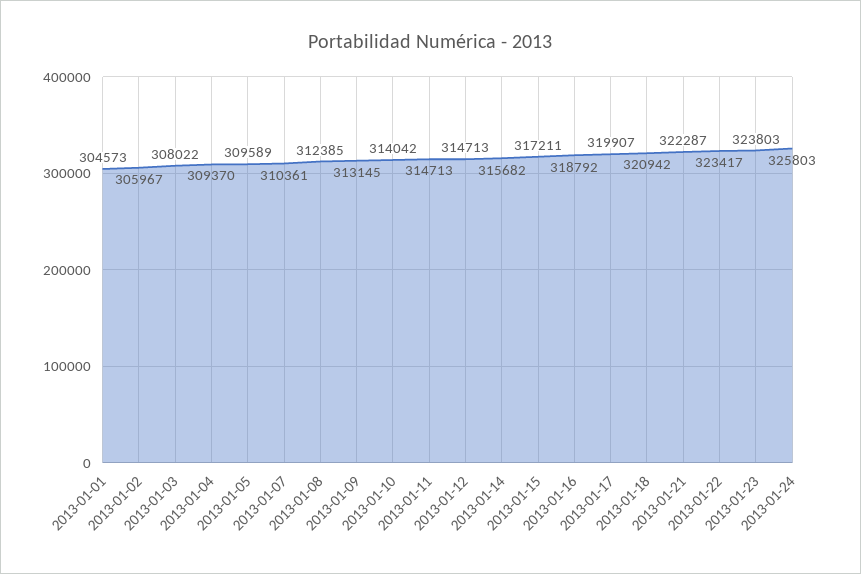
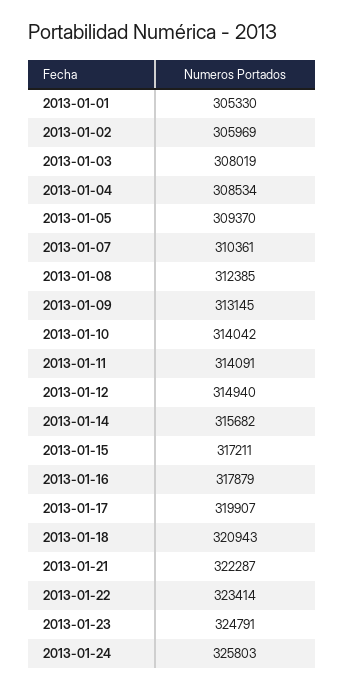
  {
-   "2013-01-01": 304573,
+   "2013-01-01": 305330,
-   "2013-01-02": 305967,
+   "2013-01-02": 305969,
-   "2013-01-03": 308022,
+   "2013-01-03": 308019,
-   "2013-01-04": 309370,
+   "2013-01-04": 308534,
-   "2013-01-05": 309589,
+   "2013-01-05": 309370,
    "2013-01-07": 310361,
    "2013-01-08": 312385,
    "2013-01-09": 313145,
    "2013-01-10": 314042,
-   "2013-01-11": 314713,
+   "2013-01-11": 314091,
-   "2013-01-12": 314713,
+   "2013-01-12": 314940,
    "2013-01-14": 315682,
    "2013-01-15": 317211,
-   "2013-01-16": 318792,
+   "2013-01-16": 317879,
    "2013-01-17": 319907,
-   "2013-01-18": 320942,
+   "2013-01-18": 320943,
    "2013-01-21": 322287,
-   "2013-01-22": 323417,
+   "2013-01-22": 323414,
-   "2013-01-23": 323803,
+   "2013-01-23": 324791,
    "2013-01-24": 325803
  }

